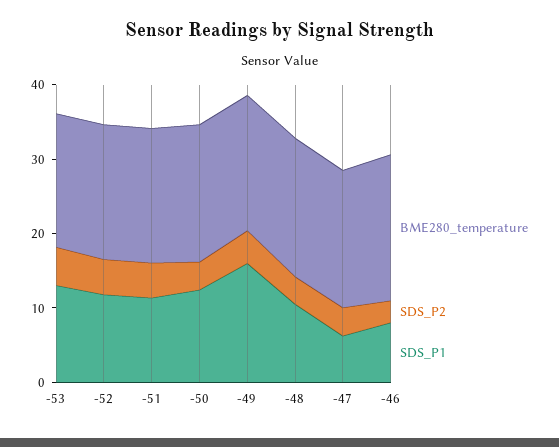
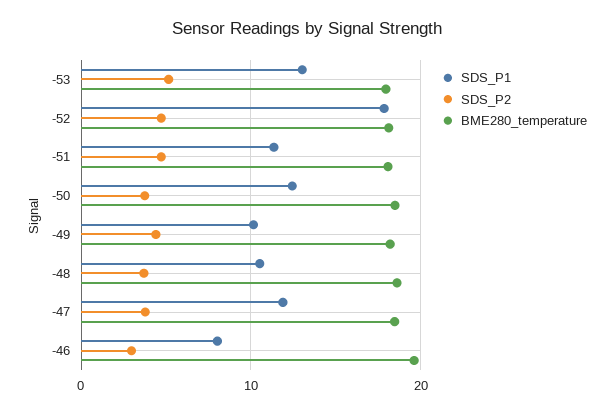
  {
    "BME280_temperature": {
      "-53": 18,
      "-52": 18,
      "-51": 18,
      "-50": 18,
      "-49": 18,
      "-48": 19,
      "-47": 18,
      "-46": 20
    },
    "SDS_P2": {
      "-53": 5,
      "-52": 5,
      "-51": 5,
      "-50": 4,
      "-49": 4,
      "-48": 4,
      "-47": 4,
      "-46": 3
    },
    "SDS_P1": {
      "-53": 13,
-     "-52": 12,
+     "-52": 18,
      "-51": 11,
      "-50": 12,
-     "-49": 16,
+     "-49": 10,
      "-48": 11,
-     "-47": 6,
+     "-47": 12,
      "-46": 8
    }
  }

